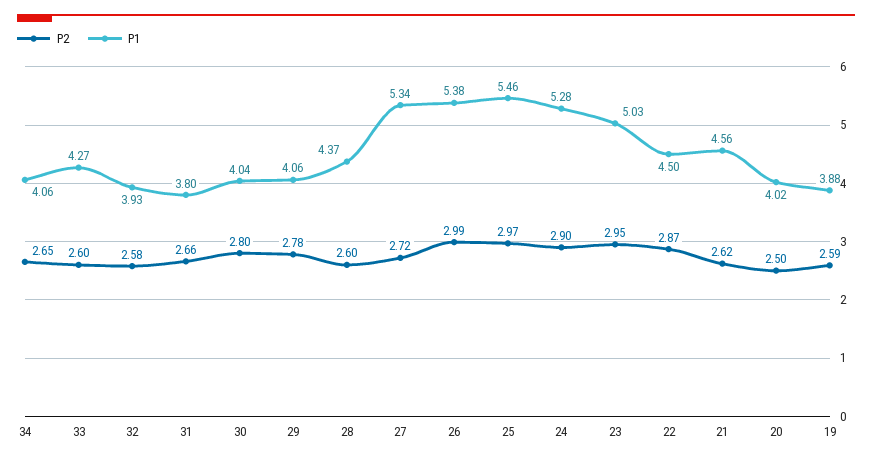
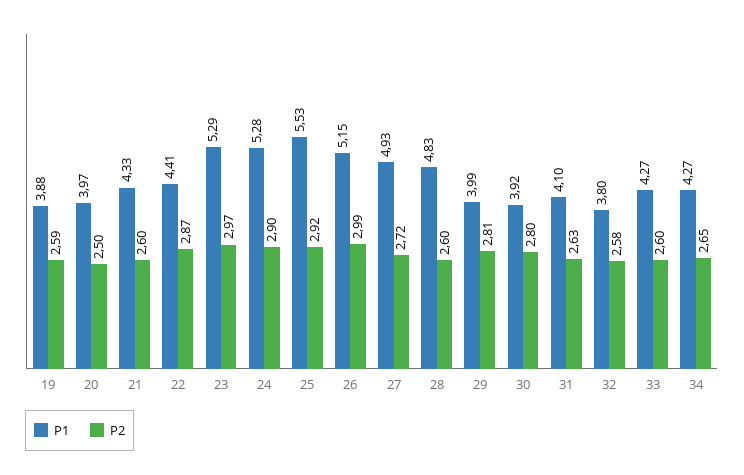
  {
    "P2": {
      "34": 2.65,
      "33": 2.6,
      "32": 2.58,
-     "31": 2.66,
+     "31": 2.63,
      "30": 2.8,
-     "29": 2.78,
+     "29": 2.81,
      "28": 2.6,
      "27": 2.72,
      "26": 2.99,
-     "25": 2.97,
+     "25": 2.92,
      "24": 2.9,
-     "23": 2.95,
+     "23": 2.97,
      "22": 2.87,
-     "21": 2.62,
+     "21": 2.6,
      "20": 2.5,
      "19": 2.59
    },
    "P1": {
-     "34": 4.06,
+     "34": 4.27,
      "33": 4.27,
-     "32": 3.93,
+     "32": 3.8,
-     "31": 3.8,
+     "31": 4.1,
-     "30": 4.04,
+     "30": 3.92,
-     "29": 4.06,
+     "29": 3.99,
-     "28": 4.37,
+     "28": 4.83,
-     "27": 5.34,
+     "27": 4.93,
-     "26": 5.38,
+     "26": 5.15,
-     "25": 5.46,
+     "25": 5.53,
      "24": 5.28,
-     "23": 5.03,
+     "23": 5.29,
-     "22": 4.5,
+     "22": 4.41,
-     "21": 4.56,
+     "21": 4.33,
-     "20": 4.02,
+     "20": 3.97,
      "19": 3.88
    }
  }

